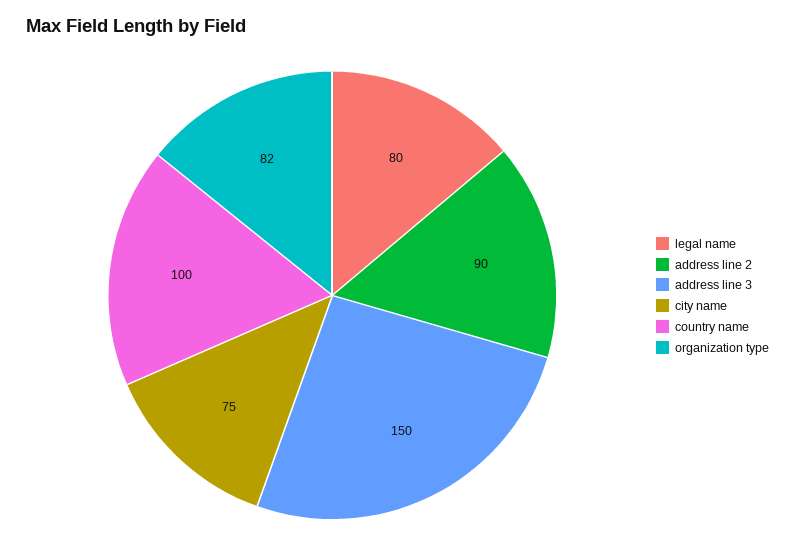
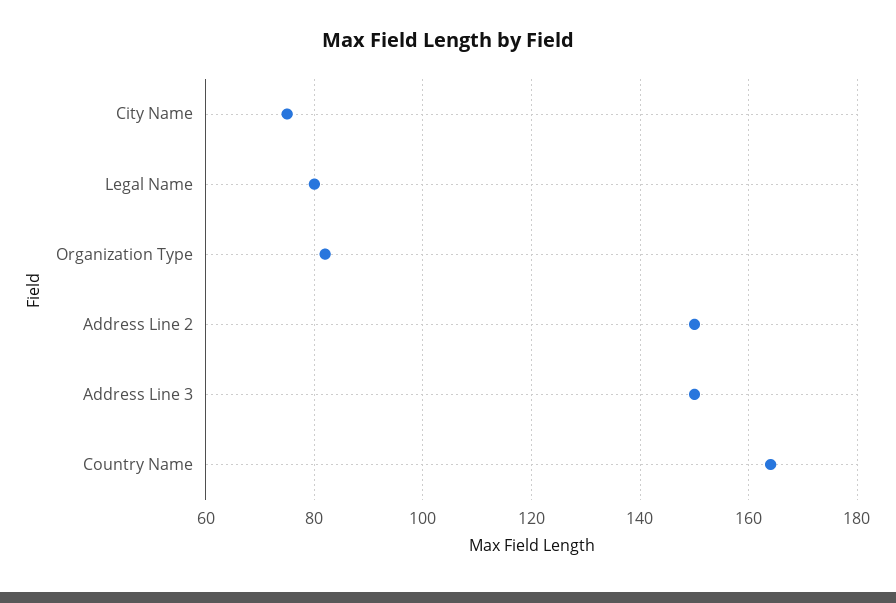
  {
    "legal name": 80,
-   "address line 2": 90,
+   "address line 2": 150,
    "address line 3": 150,
    "city name": 75,
-   "country name": 100,
+   "country name": 165,
    "organization type": 82
  }

